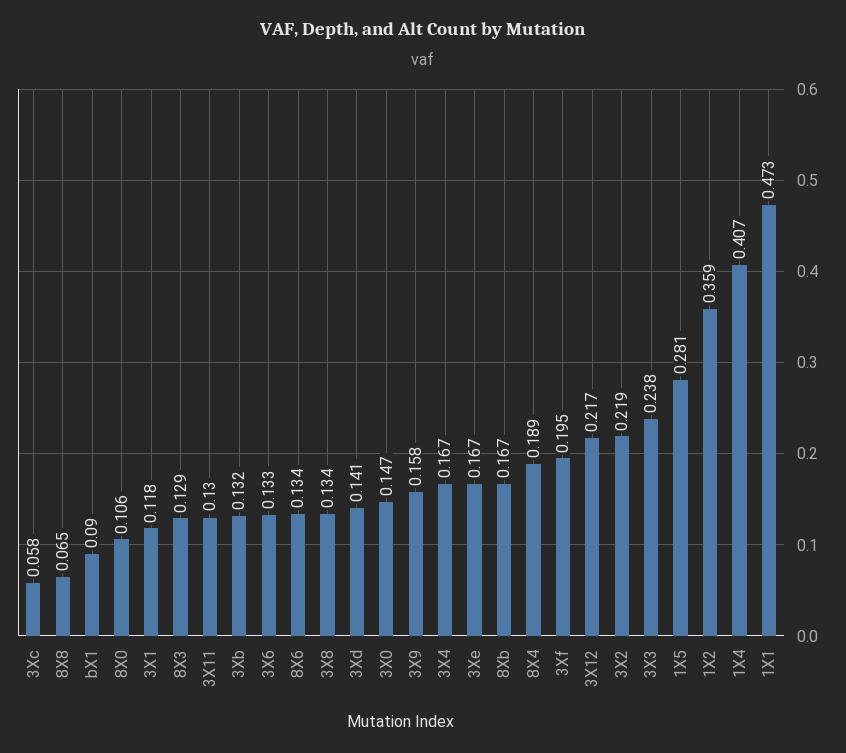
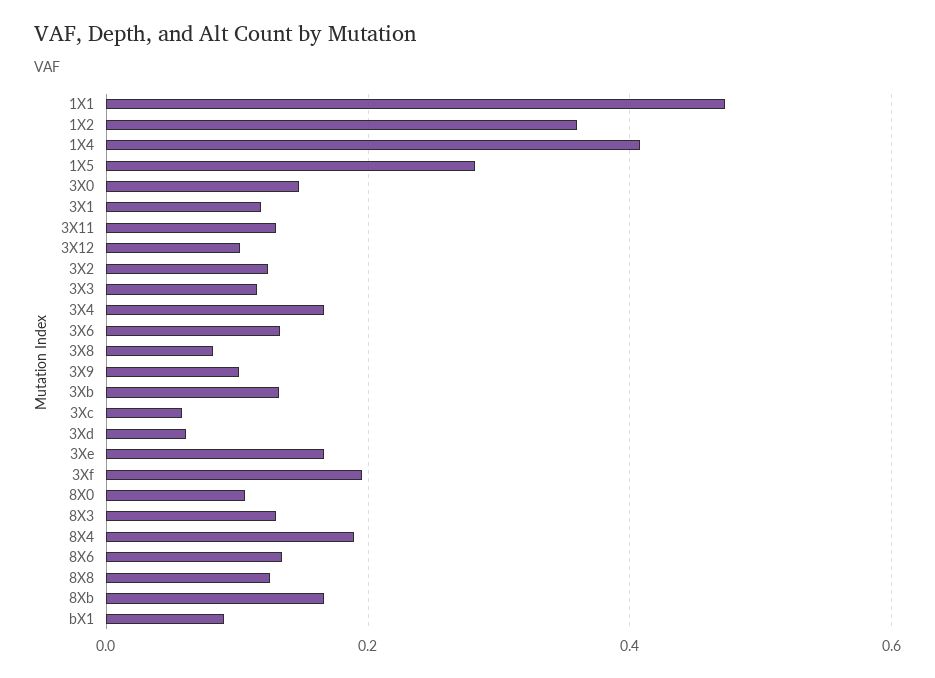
  {
    "3Xc": 0.058,
-   "8X8": 0.065,
+   "8X8": 0.12,
    "bX1": 0.09,
    "8X0": 0.106,
    "3X1": 0.118,
    "8X3": 0.129,
    "3X11": 0.13,
    "3Xb": 0.132,
    "3X6": 0.133,
    "8X6": 0.134,
-   "3X8": 0.134,
+   "3X8": 0.08,
-   "3Xd": 0.141,
+   "3Xd": 0.06,
    "3X0": 0.147,
-   "3X9": 0.158,
+   "3X9": 0.1,
    "3X4": 0.167,
    "3Xe": 0.167,
    "8Xb": 0.167,
    "8X4": 0.189,
    "3Xf": 0.195,
-   "3X12": 0.217,
+   "3X12": 0.1,
-   "3X2": 0.219,
+   "3X2": 0.12,
-   "3X3": 0.238,
+   "3X3": 0.12,
    "1X5": 0.281,
    "1X2": 0.359,
    "1X4": 0.407,
    "1X1": 0.473
  }

